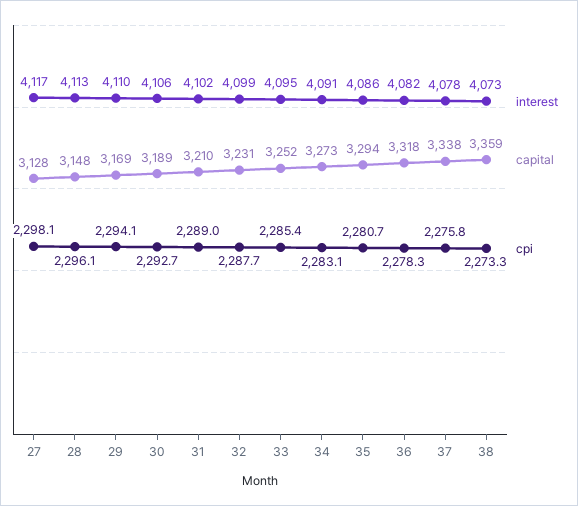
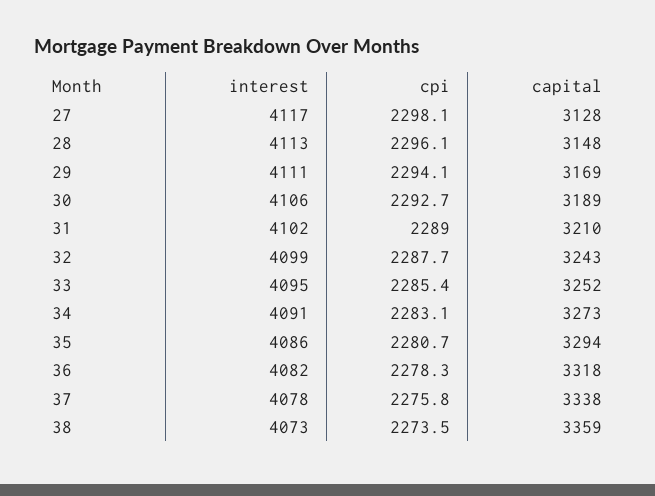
  {
    "interest": {
      "27": 4117,
      "28": 4113,
-     "29": 4110,
+     "29": 4111,
      "30": 4106,
      "31": 4102,
      "32": 4099,
      "33": 4095,
      "34": 4091,
      "35": 4086,
      "36": 4082,
      "37": 4078,
      "38": 4073
    },
    "capital": {
      "27": 3128,
      "28": 3148,
      "29": 3169,
      "30": 3189,
      "31": 3210,
-     "32": 3231,
+     "32": 3243,
      "33": 3252,
      "34": 3273,
      "35": 3294,
      "36": 3318,
      "37": 3338,
      "38": 3359
    },
    "cpi": {
      "27": 2298.1,
      "28": 2296.1,
      "29": 2294.1,
      "30": 2292.7,
      "31": 2289,
      "32": 2287.7,
      "33": 2285.4,
      "34": 2283.1,
      "35": 2280.7,
      "36": 2278.3,
      "37": 2275.8,
-     "38": 2273.3
+     "38": 2273.5
    }
  }

